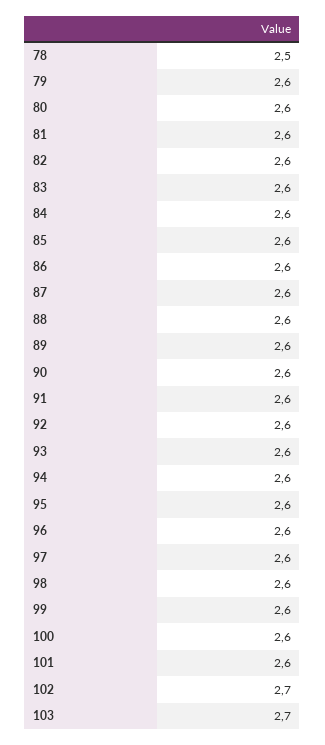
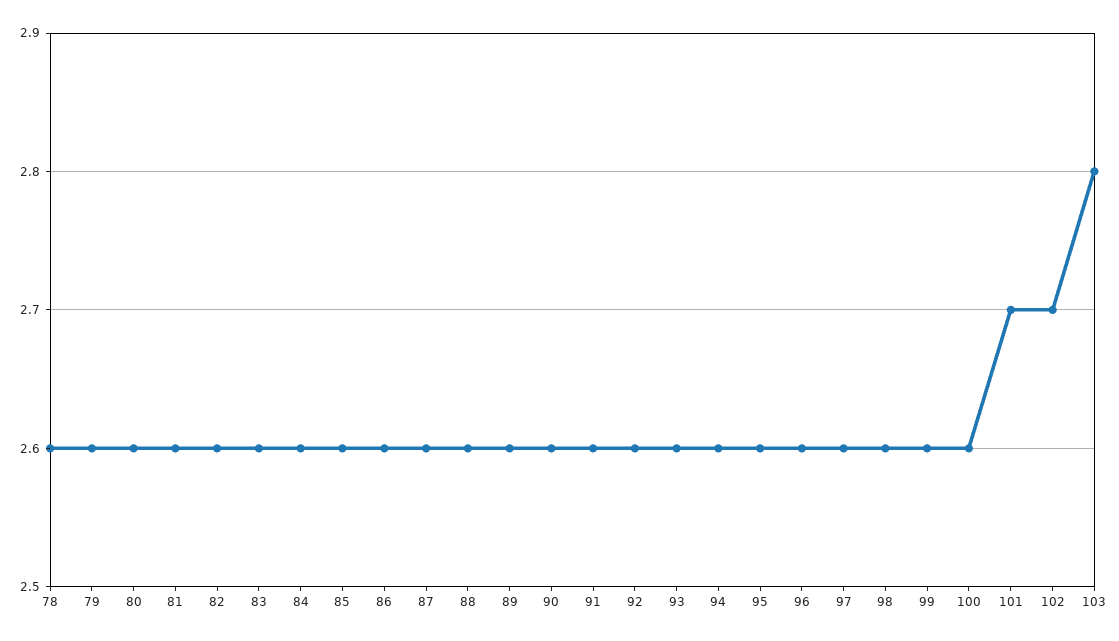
  {
-   "78": 2.5,
+   "78": 2.6,
    "79": 2.6,
    "80": 2.6,
    "81": 2.6,
    "82": 2.6,
    "83": 2.6,
    "84": 2.6,
    "85": 2.6,
    "86": 2.6,
    "87": 2.6,
    "88": 2.6,
    "89": 2.6,
    "90": 2.6,
    "91": 2.6,
    "92": 2.6,
    "93": 2.6,
    "94": 2.6,
    "95": 2.6,
    "96": 2.6,
    "97": 2.6,
    "98": 2.6,
    "99": 2.6,
    "100": 2.6,
-   "101": 2.6,
+   "101": 2.7,
    "102": 2.7,
-   "103": 2.7
+   "103": 2.8
  }

